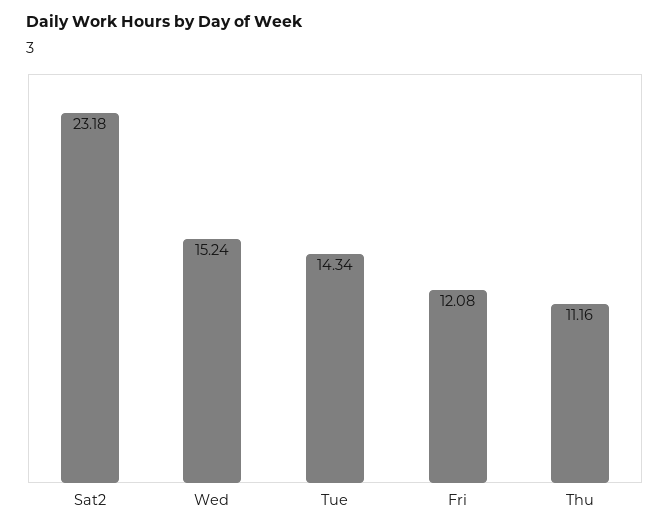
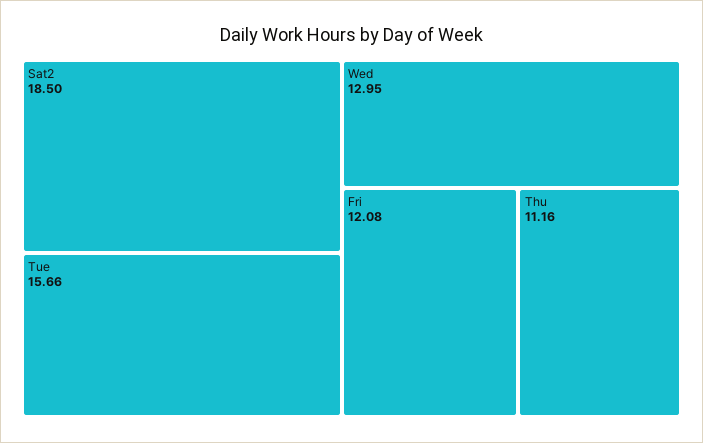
  {
-   "Sat2": 23.18,
+   "Sat2": 18.5,
-   "Wed": 15.24,
+   "Wed": 12.95,
-   "Tue": 14.34,
+   "Tue": 15.66,
    "Fri": 12.08,
    "Thu": 11.16
  }

